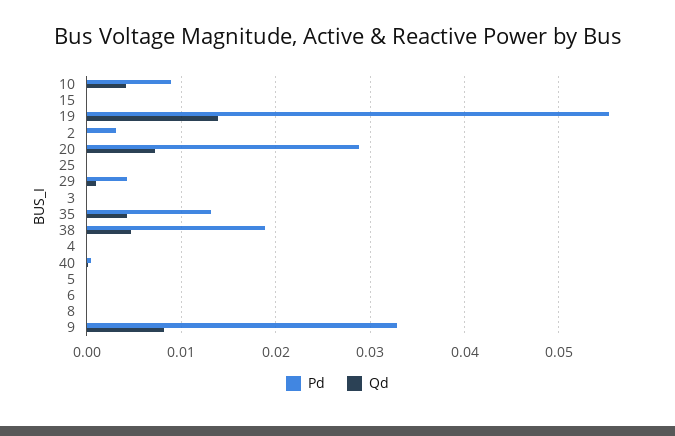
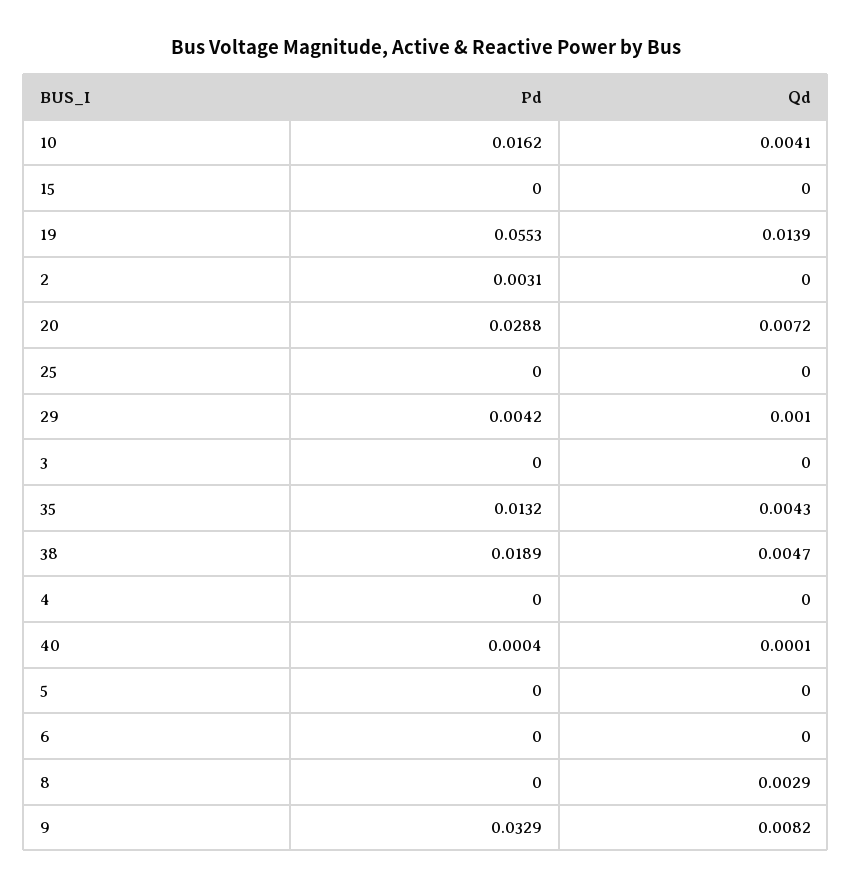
  {
    "Pd": {
-     "10": 0.009,
+     "10": 0.0162,
      "15": 0,
      "19": 0.0553,
      "2": 0.0031,
      "20": 0.0288,
      "25": 0,
      "29": 0.0042,
      "3": 0,
      "35": 0.0132,
      "38": 0.0189,
      "4": 0,
      "40": 0.0004,
      "5": 0,
      "6": 0,
      "8": 0,
      "9": 0.0329
    },
    "Qd": {
      "10": 0.0041,
      "15": 0,
      "19": 0.0139,
      "2": 0,
      "20": 0.0072,
      "25": 0,
      "29": 0.001,
      "3": 0,
      "35": 0.0043,
      "38": 0.0047,
      "4": 0,
      "40": 0.0001,
      "5": 0,
      "6": 0,
-     "8": 0,
+     "8": 0.0029,
      "9": 0.0082
    }
  }

